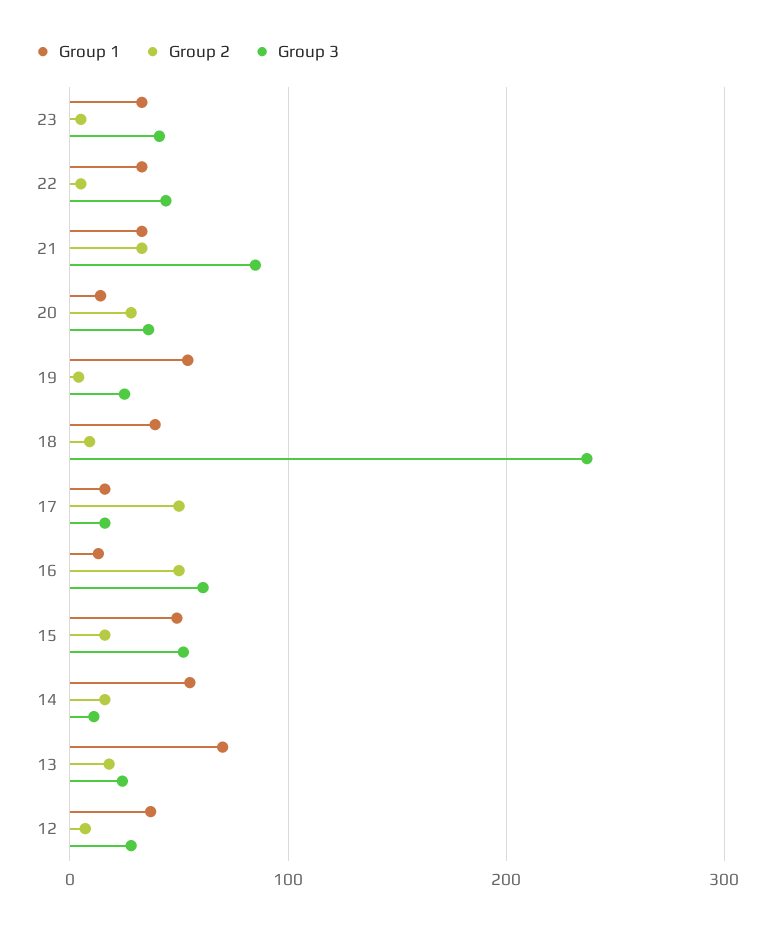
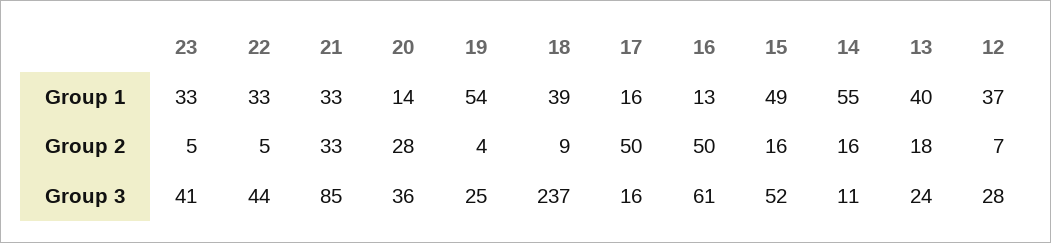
  {
    "Group 1": {
      "23": 33,
      "22": 33,
      "21": 33,
      "20": 14,
      "19": 54,
      "18": 39,
      "17": 16,
      "16": 13,
      "15": 49,
      "14": 55,
-     "13": 70,
+     "13": 40,
      "12": 37
    },
    "Group 2": {
      "23": 5,
      "22": 5,
      "21": 33,
      "20": 28,
      "19": 4,
      "18": 9,
      "17": 50,
      "16": 50,
      "15": 16,
      "14": 16,
      "13": 18,
      "12": 7
    },
    "Group 3": {
      "23": 41,
      "22": 44,
      "21": 85,
      "20": 36,
      "19": 25,
      "18": 237,
      "17": 16,
      "16": 61,
      "15": 52,
      "14": 11,
      "13": 24,
      "12": 28
    }
  }

